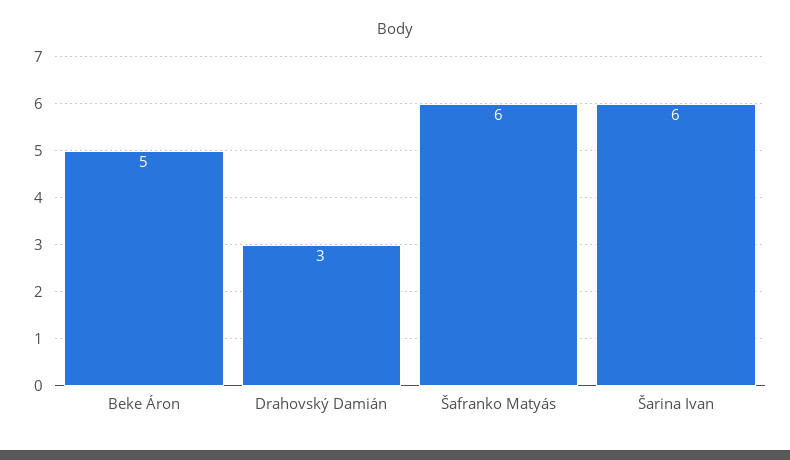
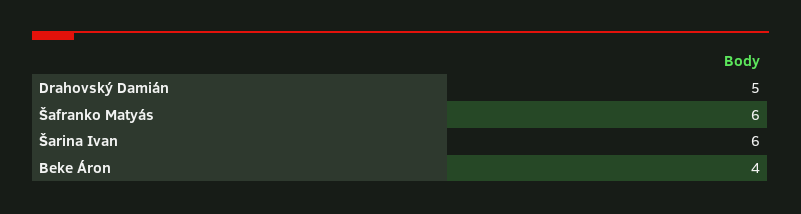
  {
-   "Beke Áron": 5,
+   "Beke Áron": 4,
-   "Drahovský Damián": 3,
+   "Drahovský Damián": 5,
    "Šafranko Matyás": 6,
    "Šarina Ivan": 6
  }

